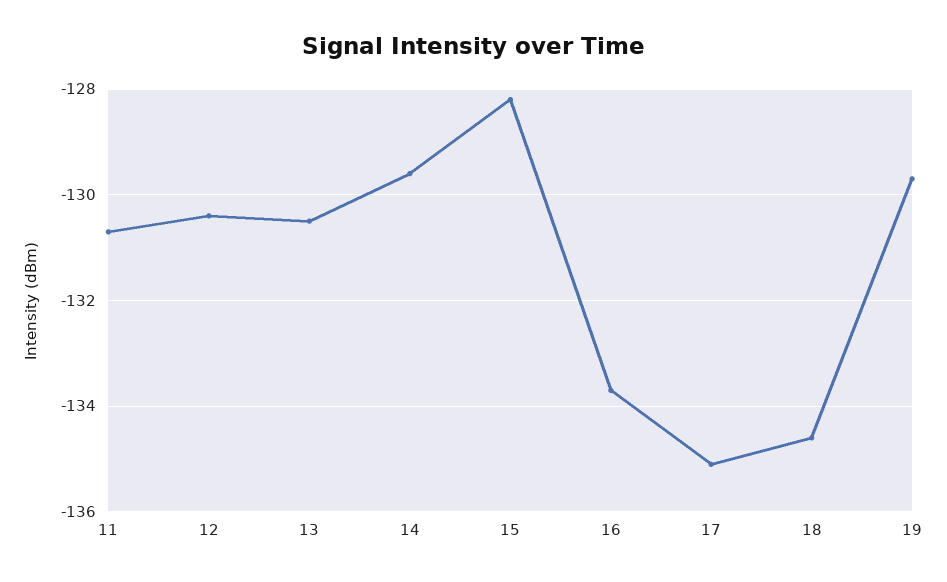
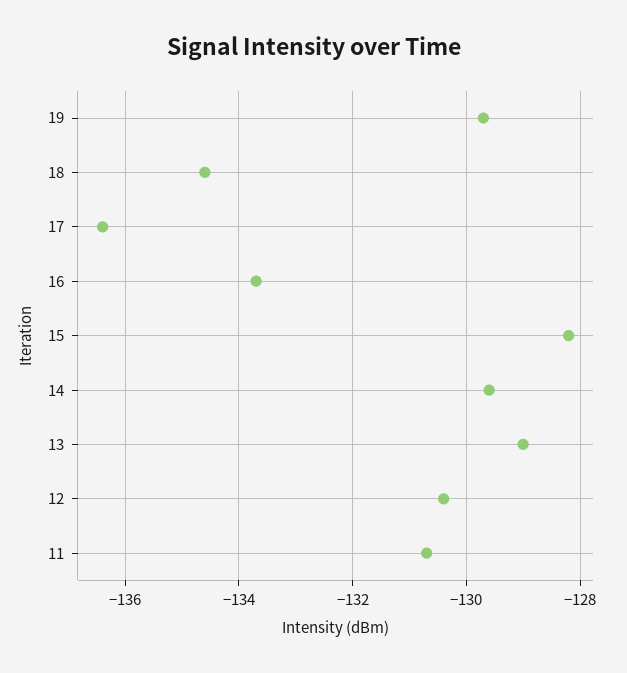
  {
    "11": -130.5,
    "12": -130.5,
-   "13": -130.5,
+   "13": -129,
    "14": -129.5,
    "15": -128,
    "16": -133.5,
-   "17": -135,
+   "17": -136.5,
    "18": -134.5,
    "19": -129.5
  }

